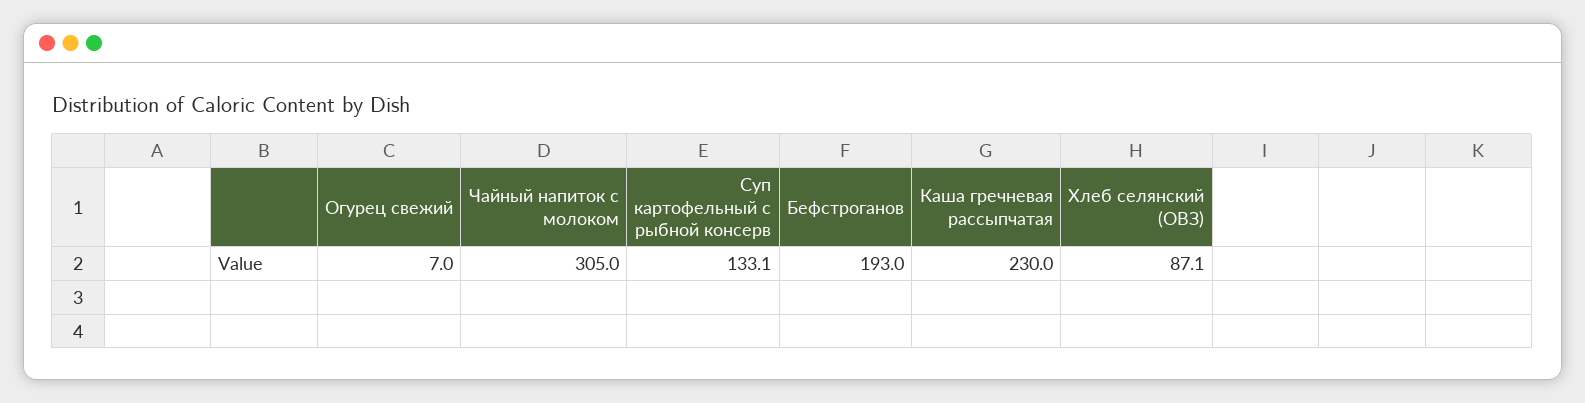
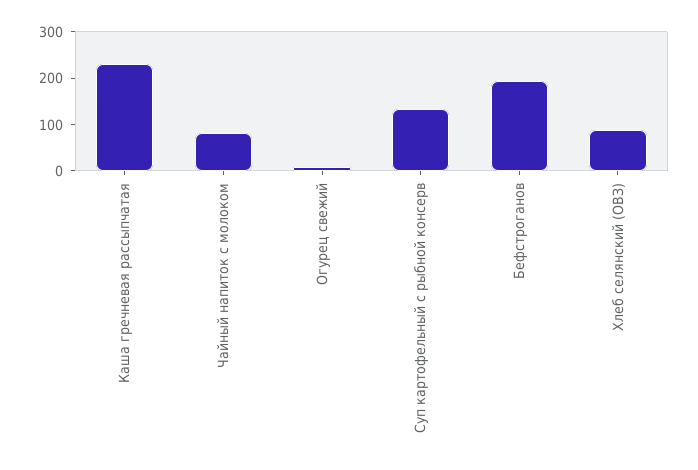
  {
    "Огурец свежий": 7,
-   "Чайный напиток с молоком": 305,
+   "Чайный напиток с молоком": 80,
    "Суп картофельный с рыбной консерв": 133.1,
    "Бефстроганов": 193,
    "Каша гречневая рассыпчатая": 230,
    "Хлеб селянский (ОВЗ)": 87.1
  }

